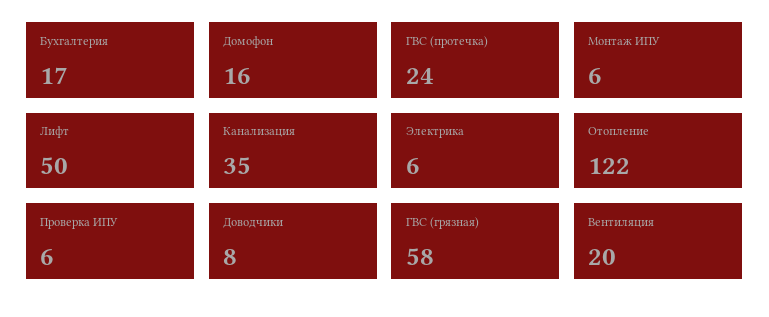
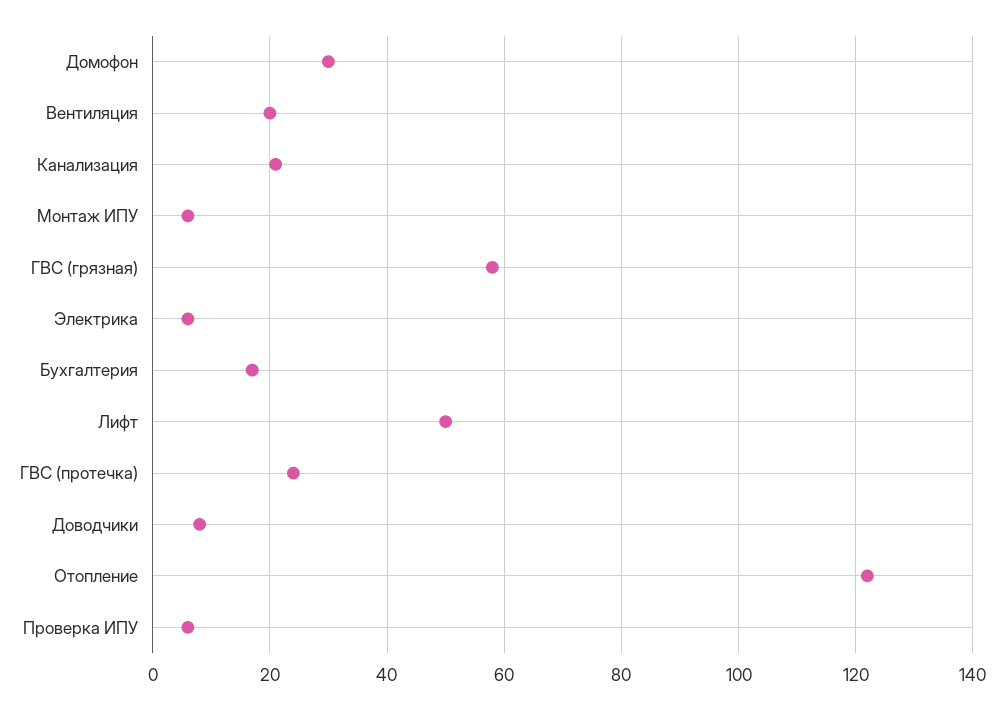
  {
    "Бухгалтерия": 17,
-   "Домофон": 16,
+   "Домофон": 30,
    "ГВС (протечка)": 24,
    "Монтаж ИПУ": 6,
    "Лифт": 50,
-   "Канализация": 35,
+   "Канализация": 20,
    "Электрика": 6,
    "Отопление": 122,
    "Проверка ИПУ": 6,
    "Доводчики": 8,
    "ГВС (грязная)": 58,
    "Вентиляция": 20
  }

